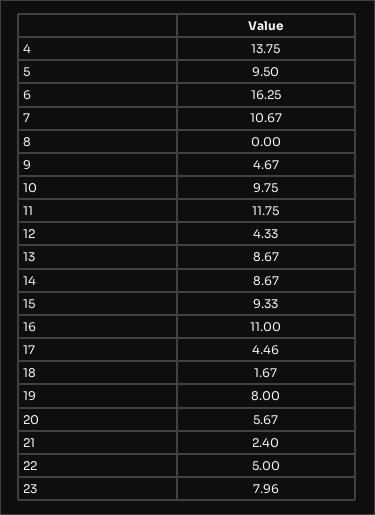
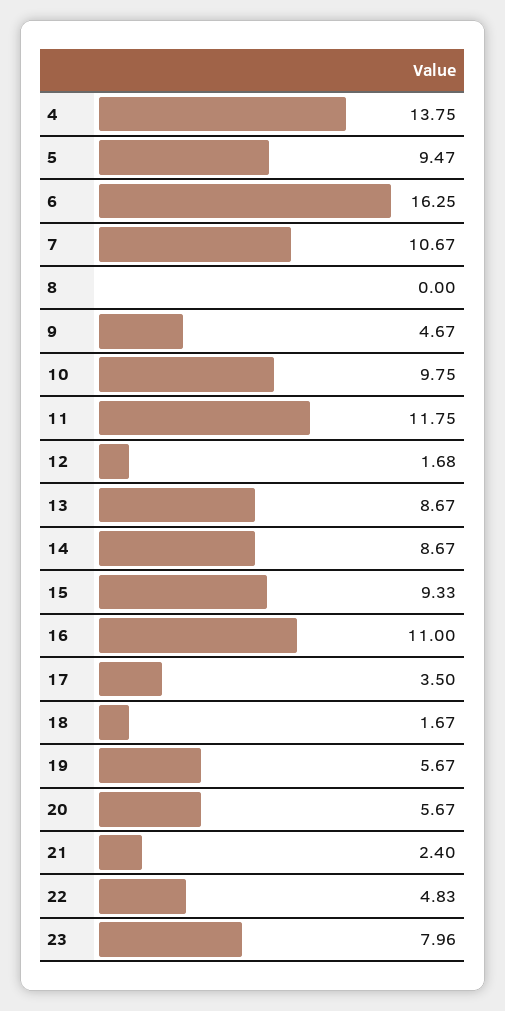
  {
    "4": 13.75,
-   "5": 9.5,
+   "5": 9.47,
    "6": 16.25,
    "7": 10.67,
    "8": 0,
    "9": 4.67,
    "10": 9.75,
    "11": 11.75,
-   "12": 4.33,
+   "12": 1.68,
    "13": 8.67,
    "14": 8.67,
    "15": 9.33,
    "16": 11,
-   "17": 4.46,
+   "17": 3.5,
    "18": 1.67,
-   "19": 8,
+   "19": 5.67,
    "20": 5.67,
    "21": 2.4,
-   "22": 5,
+   "22": 4.83,
    "23": 7.96
  }

